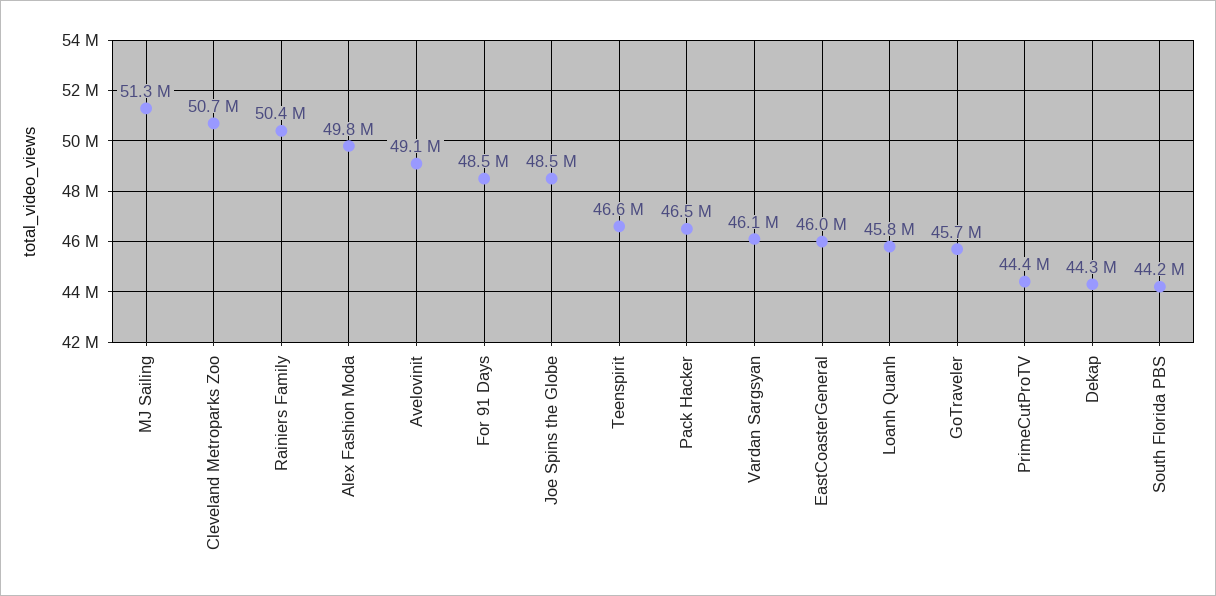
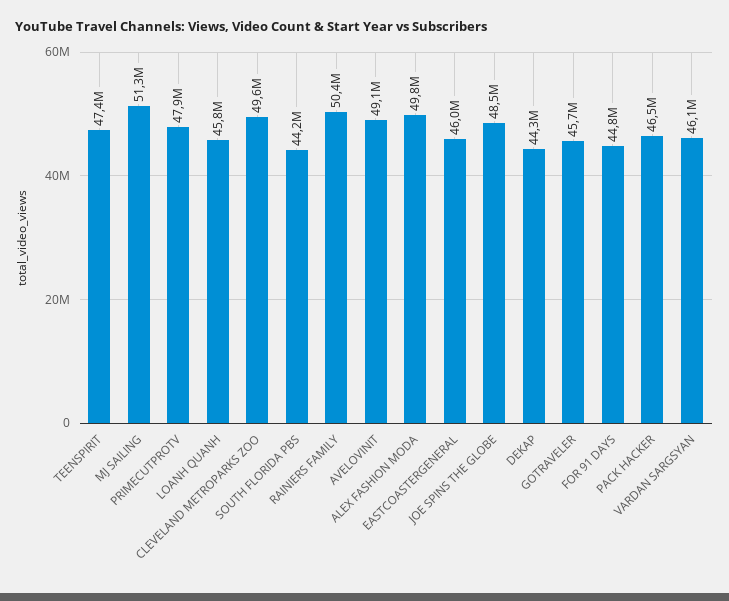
  {
    "MJ Sailing": 51300000,
-   "Cleveland Metroparks Zoo": 50700000,
+   "Cleveland Metroparks Zoo": 49600000,
    "Rainiers Family": 50400000,
    "Alex Fashion Moda": 49800000,
    "Avelovinit": 49100000,
-   "For 91 Days": 48500000,
+   "For 91 Days": 44800000,
    "Joe Spins the Globe": 48500000,
-   "Teenspirit": 46600000,
+   "Teenspirit": 47400000,
    "Pack Hacker": 46500000,
    "Vardan Sargsyan": 46100000,
    "EastCoasterGeneral": 46000000,
    "Loanh Quanh": 45800000,
    "GoTraveler": 45700000,
-   "PrimeCutProTV": 44400000,
+   "PrimeCutProTV": 47900000,
    "Dekap": 44300000,
    "South Florida PBS": 44200000
  }

